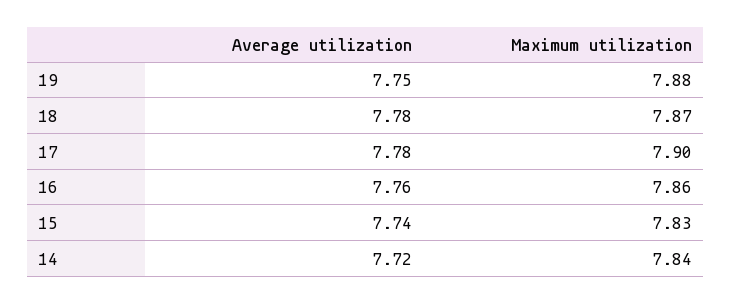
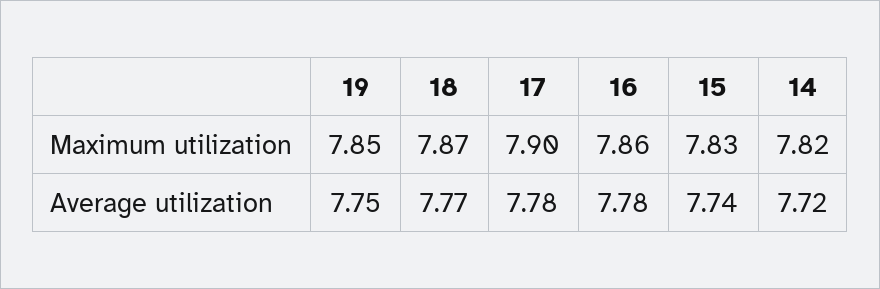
  {
    "Average utilization": {
      "19": 7.75,
-     "18": 7.78,
+     "18": 7.77,
      "17": 7.78,
-     "16": 7.76,
+     "16": 7.78,
      "15": 7.74,
      "14": 7.72
    },
    "Maximum utilization": {
-     "19": 7.88,
+     "19": 7.85,
      "18": 7.87,
      "17": 7.9,
      "16": 7.86,
      "15": 7.83,
-     "14": 7.84
+     "14": 7.82
    }
  }

